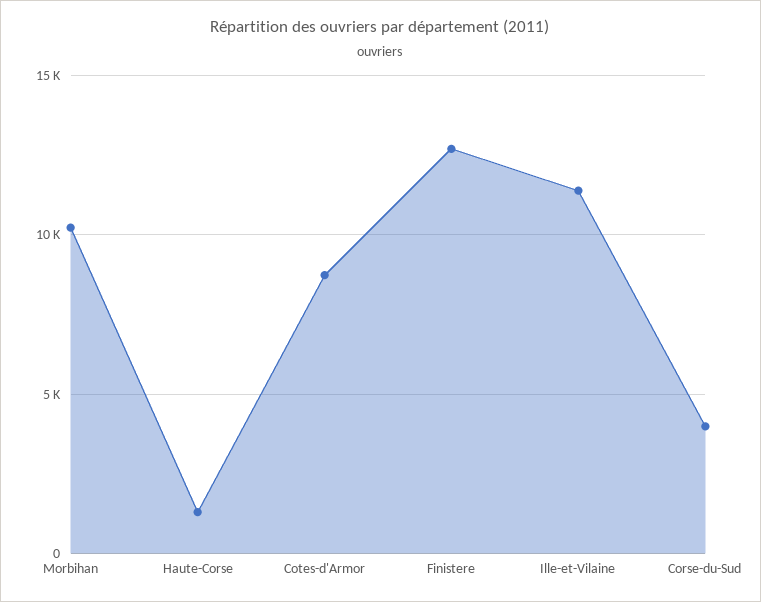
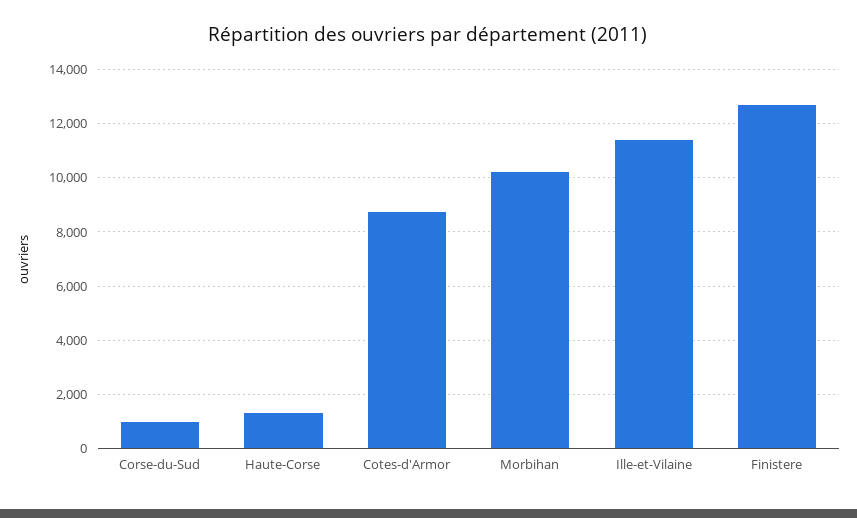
  {
    "Morbihan": 10250,
    "Haute-Corse": 1250,
    "Cotes-d'Armor": 8750,
    "Finistere": 12750,
    "Ille-et-Vilaine": 11500,
-   "Corse-du-Sud": 4000
+   "Corse-du-Sud": 1000
  }

